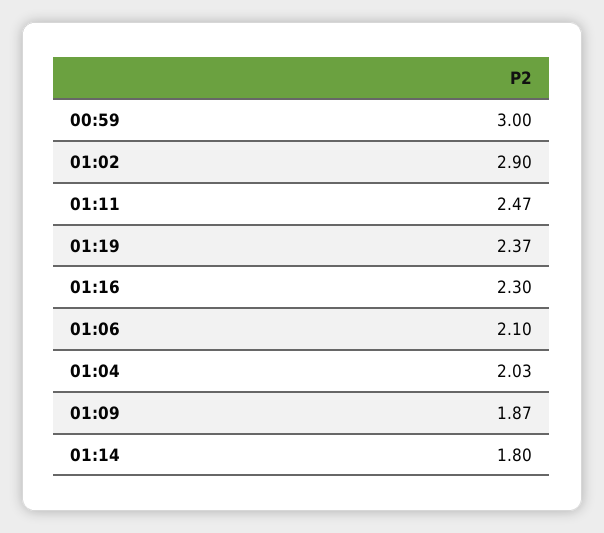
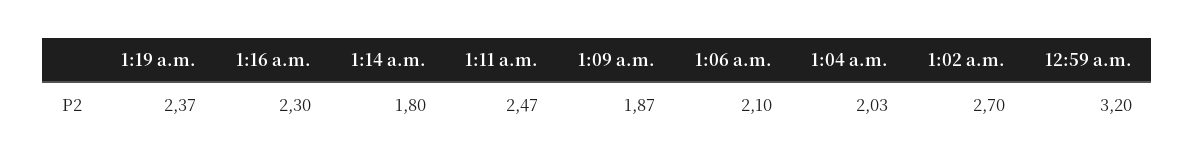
  {
-   "00:59": 3,
+   "00:59": 3.2,
-   "01:02": 2.9,
+   "01:02": 2.7,
    "01:11": 2.47,
    "01:19": 2.37,
    "01:16": 2.3,
    "01:06": 2.1,
    "01:04": 2.03,
    "01:09": 1.87,
    "01:14": 1.8
  }

